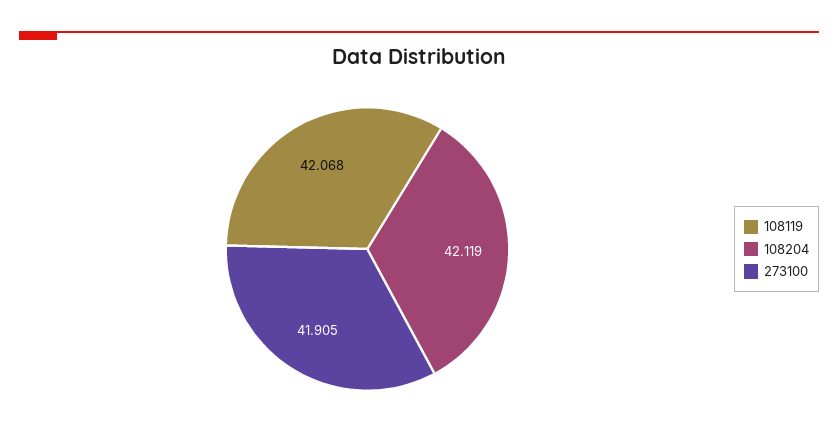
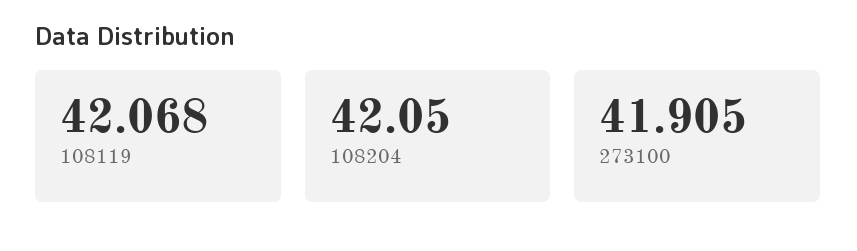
  {
    "108119": 42.068,
-   "108204": 42.119,
+   "108204": 42.05,
    "273100": 41.905
  }

